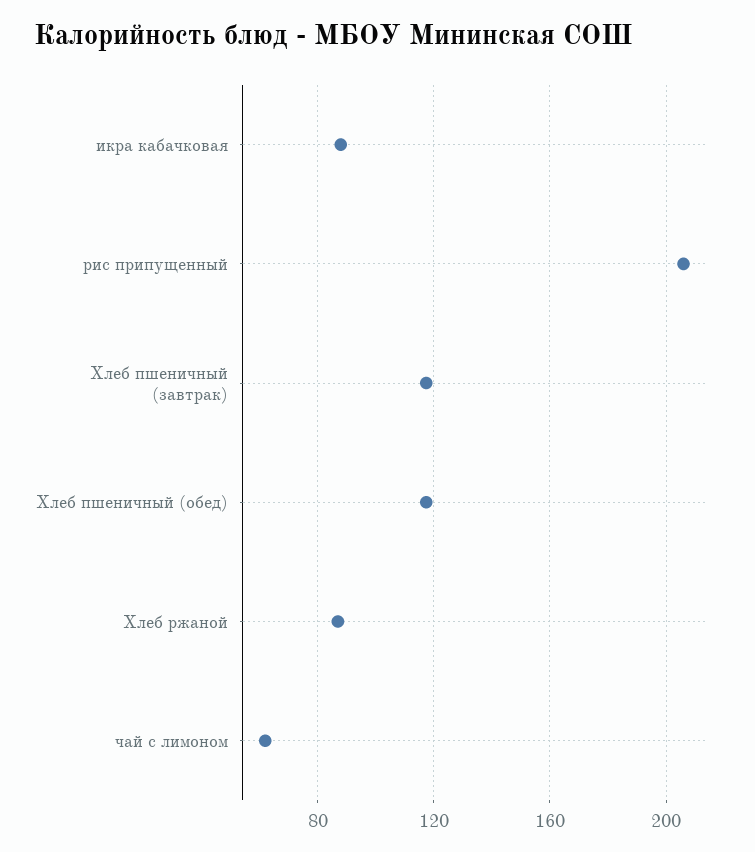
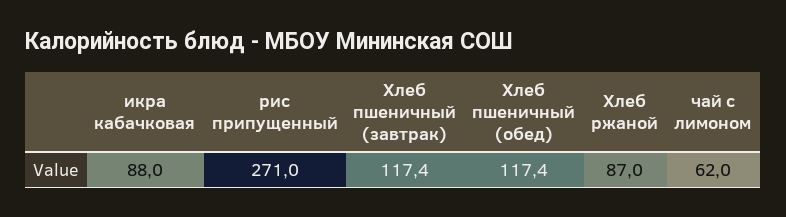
  {
    "икра кабачковая": 88,
-   "рис припущенный": 205,
+   "рис припущенный": 271,
    "Хлеб пшеничный (завтрак)": 117.4,
    "Хлеб пшеничный (обед)": 117.4,
    "Хлеб ржаной": 87,
    "чай с лимоном": 62
  }

